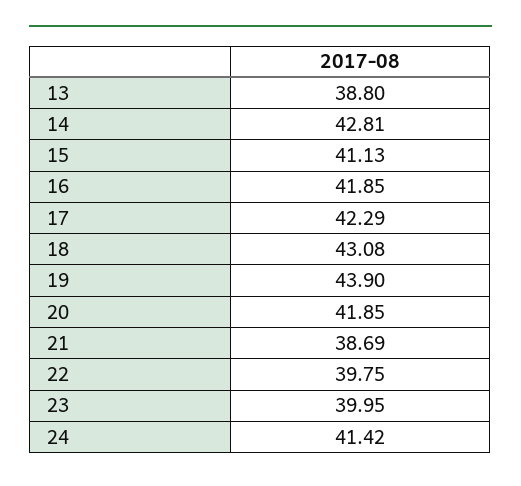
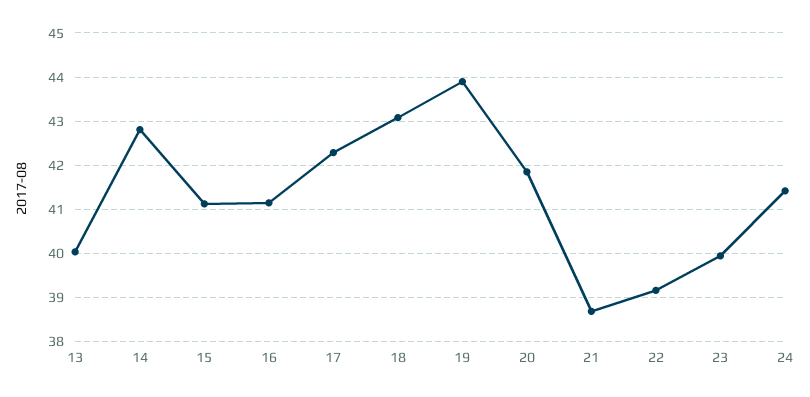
  {
-   "13": 38.8,
+   "13": 40,
    "14": 42.81,
    "15": 41.13,
-   "16": 41.85,
+   "16": 41.2,
    "17": 42.29,
    "18": 43.08,
    "19": 43.9,
    "20": 41.85,
    "21": 38.69,
-   "22": 39.75,
+   "22": 39.2,
    "23": 39.95,
    "24": 41.42
  }

